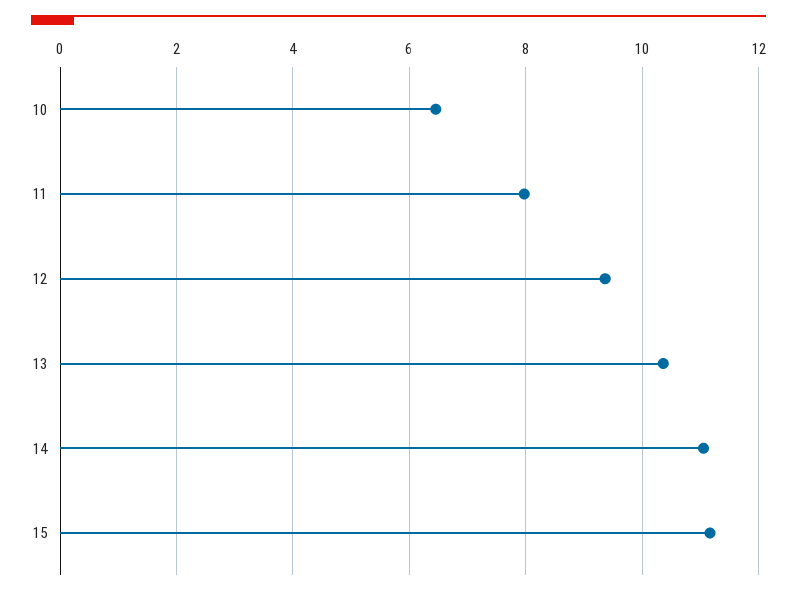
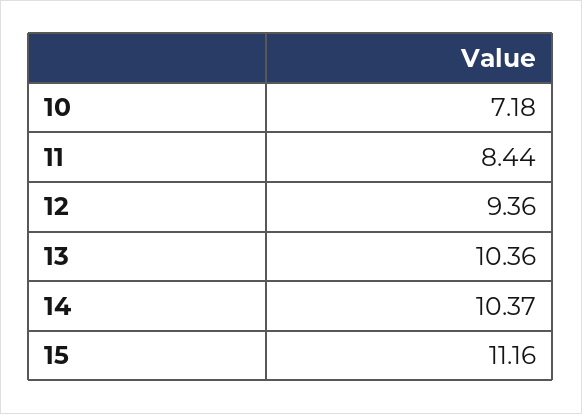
  {
-   "10": 6.4,
+   "10": 7.18,
-   "11": 8,
+   "11": 8.44,
    "12": 9.36,
    "13": 10.36,
-   "14": 11,
+   "14": 10.37,
    "15": 11.16
  }

